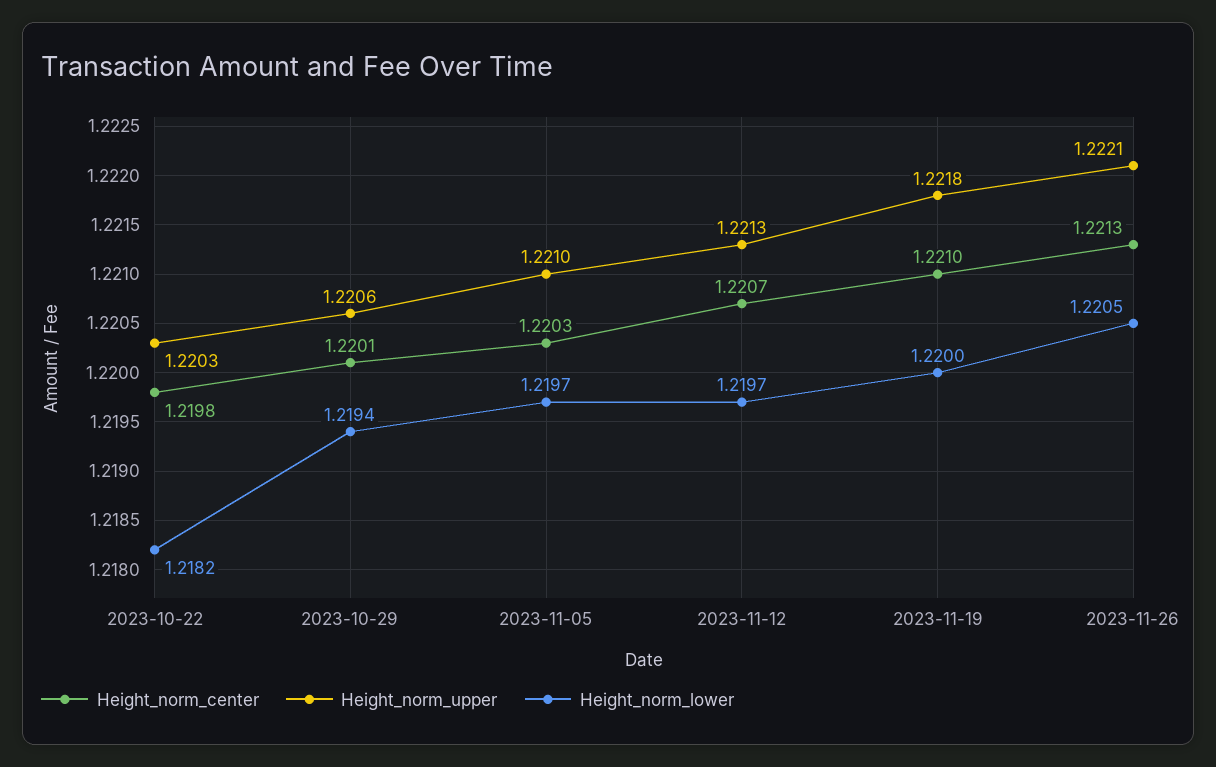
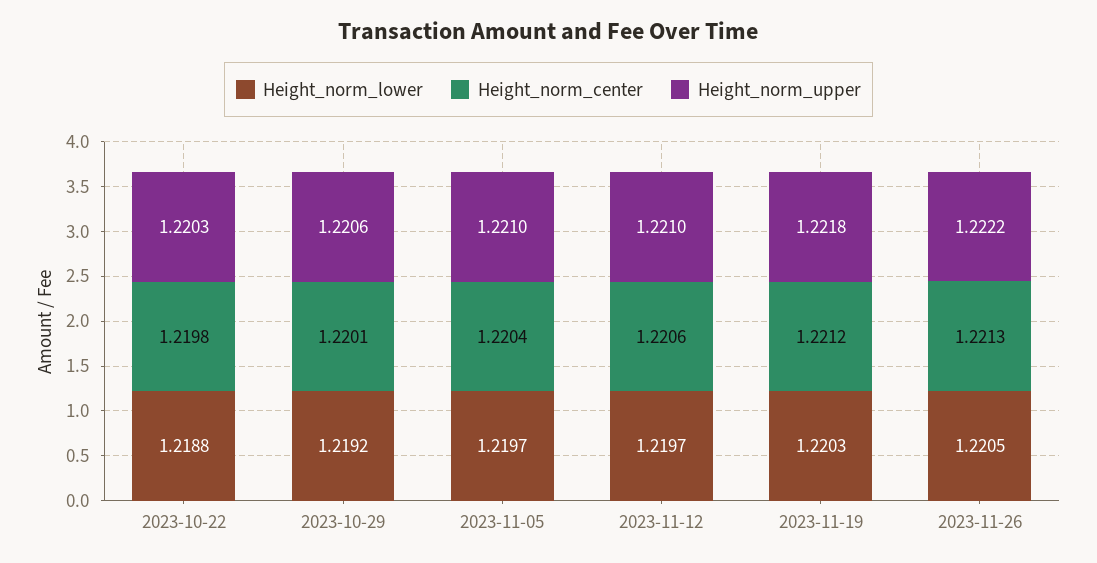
  {
    "Height_norm_center": {
      "2023-10-22": 1.2198,
      "2023-10-29": 1.2201,
-     "2023-11-05": 1.2203,
+     "2023-11-05": 1.2204,
-     "2023-11-12": 1.2207,
+     "2023-11-12": 1.2206,
-     "2023-11-19": 1.221,
+     "2023-11-19": 1.2212,
      "2023-11-26": 1.2213
    },
    "Height_norm_upper": {
      "2023-10-22": 1.2203,
      "2023-10-29": 1.2206,
      "2023-11-05": 1.221,
-     "2023-11-12": 1.2213,
+     "2023-11-12": 1.221,
      "2023-11-19": 1.2218,
-     "2023-11-26": 1.2221
+     "2023-11-26": 1.2222
    },
    "Height_norm_lower": {
-     "2023-10-22": 1.2182,
+     "2023-10-22": 1.2188,
-     "2023-10-29": 1.2194,
+     "2023-10-29": 1.2192,
      "2023-11-05": 1.2197,
      "2023-11-12": 1.2197,
-     "2023-11-19": 1.22,
+     "2023-11-19": 1.2203,
      "2023-11-26": 1.2205
    }
  }

